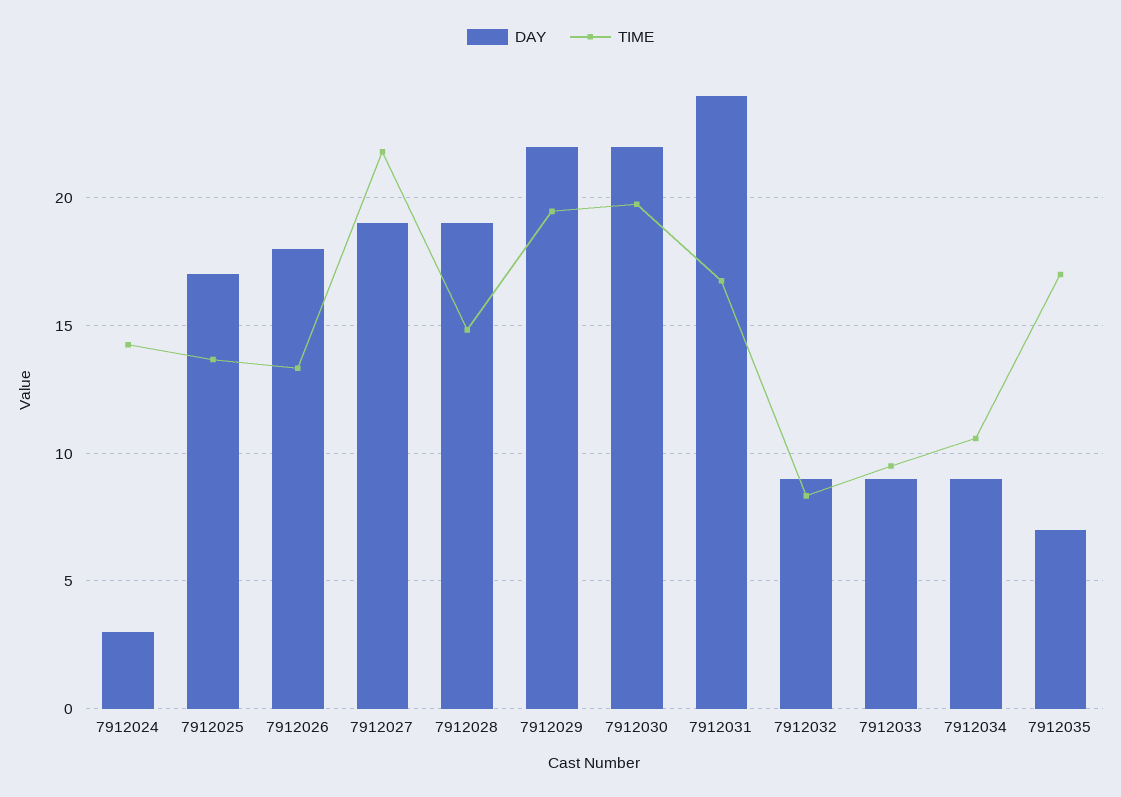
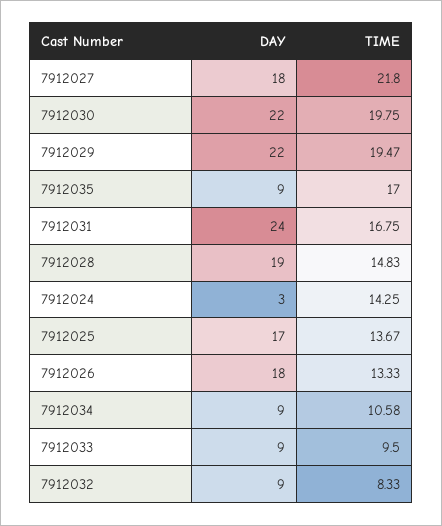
  {
    "DAY": {
      "7912024": 3,
      "7912025": 17,
      "7912026": 18,
-     "7912027": 19,
+     "7912027": 18,
      "7912028": 19,
      "7912029": 22,
      "7912030": 22,
      "7912031": 24,
      "7912032": 9,
      "7912033": 9,
      "7912034": 9,
-     "7912035": 7
+     "7912035": 9
    },
    "TIME": {
      "7912024": 14.25,
      "7912025": 13.67,
      "7912026": 13.33,
      "7912027": 21.8,
      "7912028": 14.83,
      "7912029": 19.47,
      "7912030": 19.75,
      "7912031": 16.75,
      "7912032": 8.33,
      "7912033": 9.5,
      "7912034": 10.58,
      "7912035": 17
    }
  }

